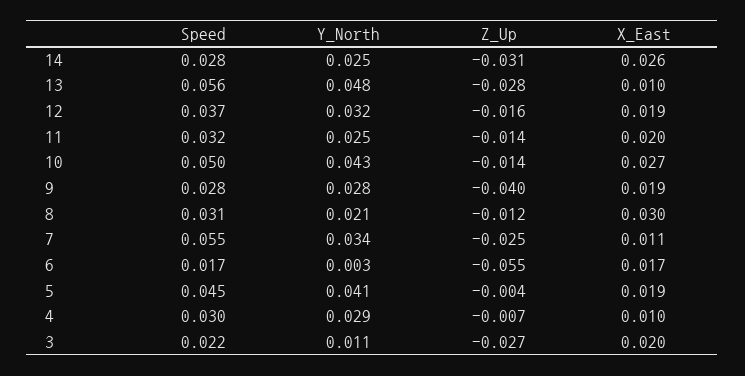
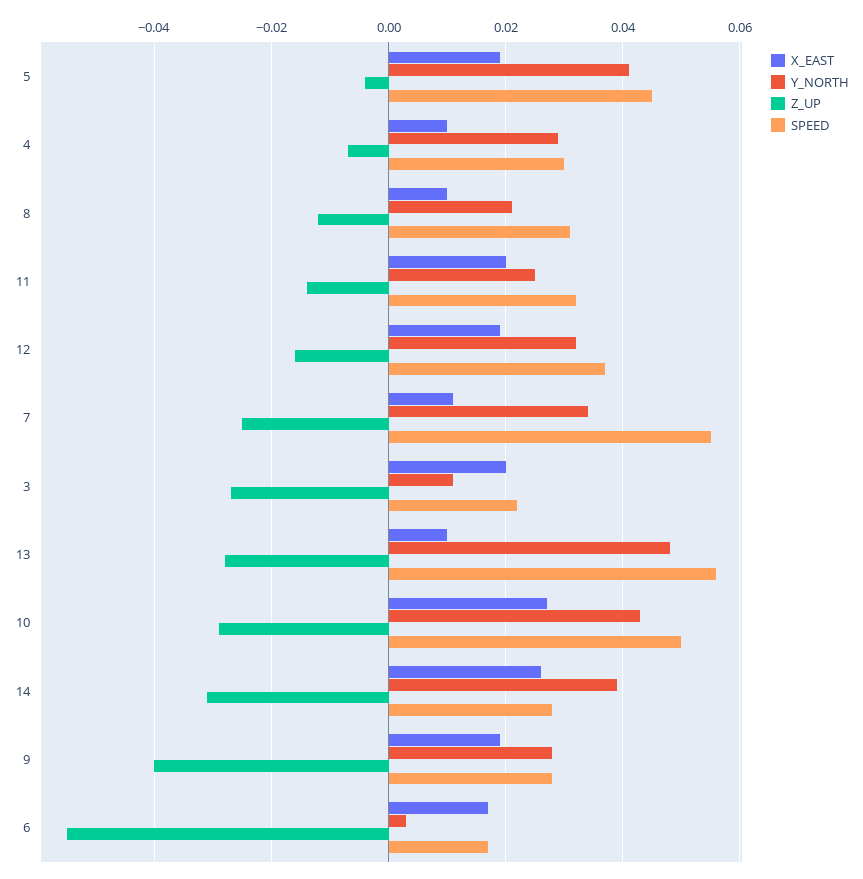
  {
    "Speed": {
      "14": 0.028,
      "13": 0.056,
      "12": 0.037,
      "11": 0.032,
      "10": 0.05,
      "9": 0.028,
      "8": 0.031,
      "7": 0.055,
      "6": 0.017,
      "5": 0.045,
      "4": 0.03,
      "3": 0.022
    },
    "Y_North": {
-     "14": 0.025,
+     "14": 0.04,
      "13": 0.048,
      "12": 0.032,
      "11": 0.025,
      "10": 0.043,
      "9": 0.028,
      "8": 0.021,
      "7": 0.034,
      "6": 0.003,
      "5": 0.041,
      "4": 0.029,
      "3": 0.011
    },
    "Z_Up": {
      "14": -0.031,
      "13": -0.028,
      "12": -0.016,
      "11": -0.014,
-     "10": -0.014,
+     "10": -0.03,
      "9": -0.04,
      "8": -0.012,
      "7": -0.025,
      "6": -0.055,
      "5": -0.004,
      "4": -0.007,
      "3": -0.027
    },
    "X_East": {
      "14": 0.026,
      "13": 0.01,
      "12": 0.019,
      "11": 0.02,
      "10": 0.027,
      "9": 0.019,
-     "8": 0.03,
+     "8": 0.01,
      "7": 0.011,
      "6": 0.017,
      "5": 0.019,
      "4": 0.01,
      "3": 0.02
    }
  }

